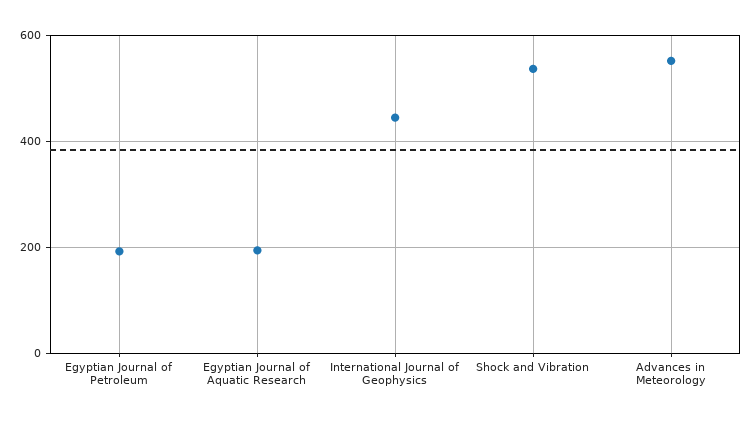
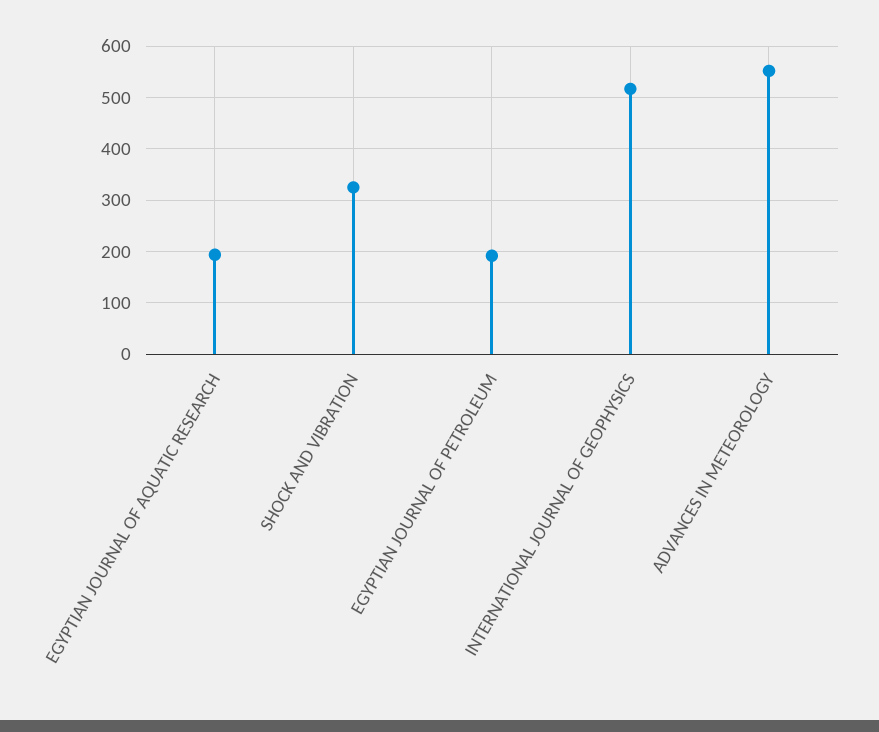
  {
    "Egyptian Journal of Petroleum": 200,
    "Egyptian Journal of Aquatic Research": 200,
-   "International Journal of Geophysics": 440,
+   "International Journal of Geophysics": 520,
-   "Shock and Vibration": 540,
+   "Shock and Vibration": 320,
    "Advances in Meteorology": 560
  }

